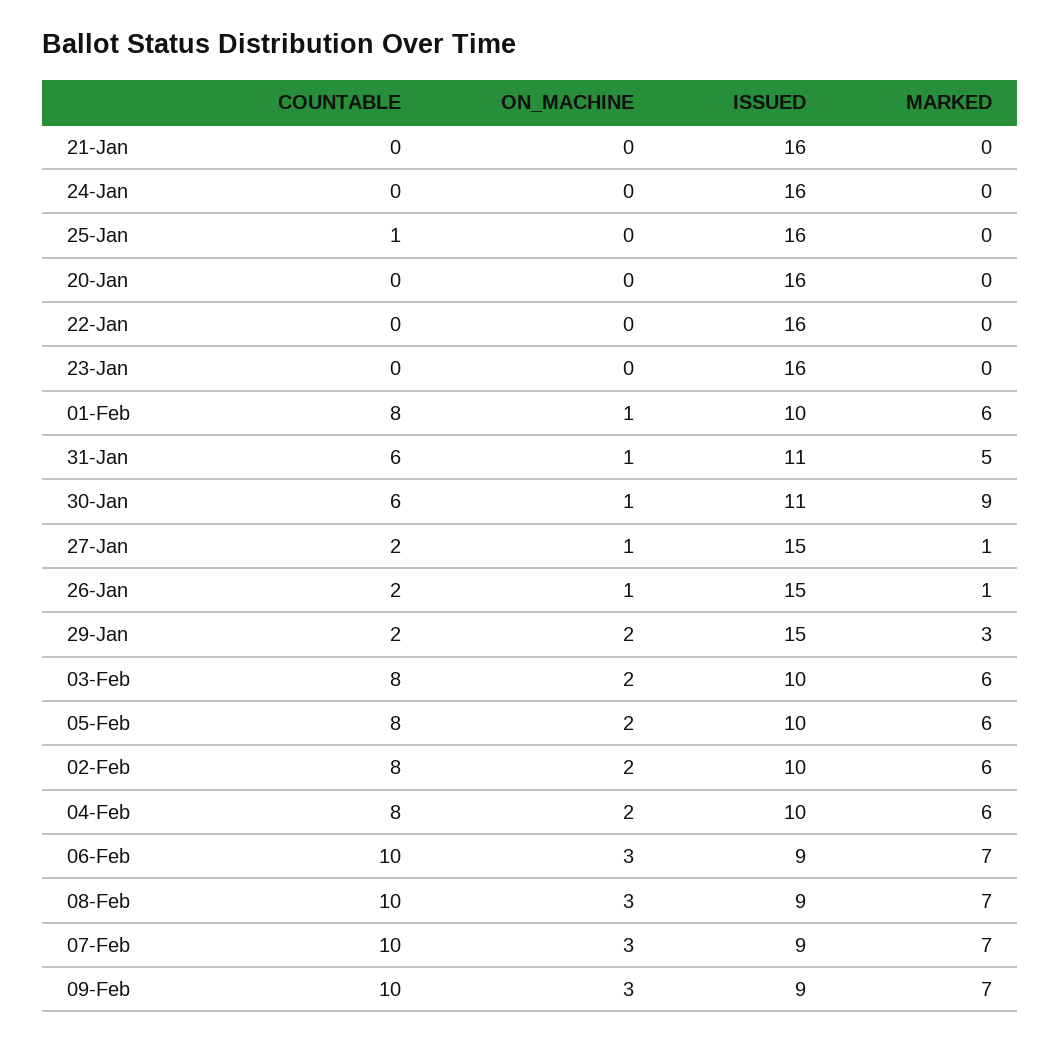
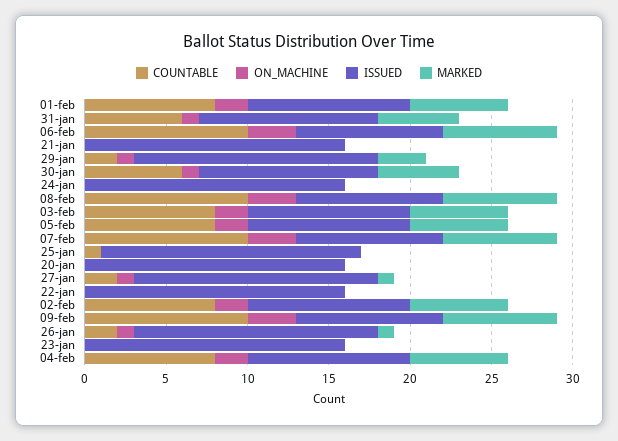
  {
    "COUNTABLE": {
      "21-Jan": 0,
      "24-Jan": 0,
      "25-Jan": 1,
      "20-Jan": 0,
      "22-Jan": 0,
      "23-Jan": 0,
      "01-Feb": 8,
      "31-Jan": 6,
      "30-Jan": 6,
      "27-Jan": 2,
      "26-Jan": 2,
      "29-Jan": 2,
      "03-Feb": 8,
      "05-Feb": 8,
      "02-Feb": 8,
      "04-Feb": 8,
      "06-Feb": 10,
      "08-Feb": 10,
      "07-Feb": 10,
      "09-Feb": 10
    },
    "ON_MACHINE": {
      "21-Jan": 0,
      "24-Jan": 0,
      "25-Jan": 0,
      "20-Jan": 0,
      "22-Jan": 0,
      "23-Jan": 0,
-     "01-Feb": 1,
+     "01-Feb": 2,
      "31-Jan": 1,
      "30-Jan": 1,
      "27-Jan": 1,
      "26-Jan": 1,
-     "29-Jan": 2,
+     "29-Jan": 1,
      "03-Feb": 2,
      "05-Feb": 2,
      "02-Feb": 2,
      "04-Feb": 2,
      "06-Feb": 3,
      "08-Feb": 3,
      "07-Feb": 3,
      "09-Feb": 3
    },
    "ISSUED": {
      "21-Jan": 16,
      "24-Jan": 16,
      "25-Jan": 16,
      "20-Jan": 16,
      "22-Jan": 16,
      "23-Jan": 16,
      "01-Feb": 10,
      "31-Jan": 11,
      "30-Jan": 11,
      "27-Jan": 15,
      "26-Jan": 15,
      "29-Jan": 15,
      "03-Feb": 10,
      "05-Feb": 10,
      "02-Feb": 10,
      "04-Feb": 10,
      "06-Feb": 9,
      "08-Feb": 9,
      "07-Feb": 9,
      "09-Feb": 9
    },
    "MARKED": {
      "21-Jan": 0,
      "24-Jan": 0,
      "25-Jan": 0,
      "20-Jan": 0,
      "22-Jan": 0,
      "23-Jan": 0,
      "01-Feb": 6,
      "31-Jan": 5,
-     "30-Jan": 9,
+     "30-Jan": 5,
      "27-Jan": 1,
      "26-Jan": 1,
      "29-Jan": 3,
      "03-Feb": 6,
      "05-Feb": 6,
      "02-Feb": 6,
      "04-Feb": 6,
      "06-Feb": 7,
      "08-Feb": 7,
      "07-Feb": 7,
      "09-Feb": 7
    }
  }

